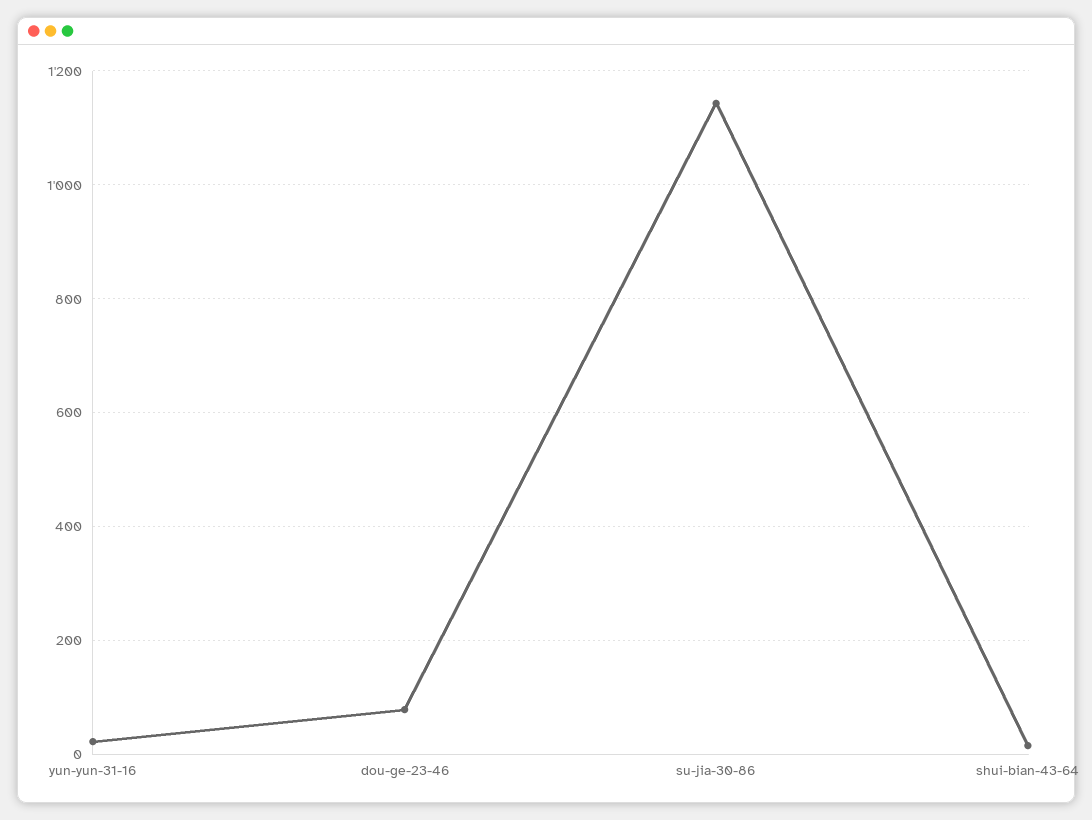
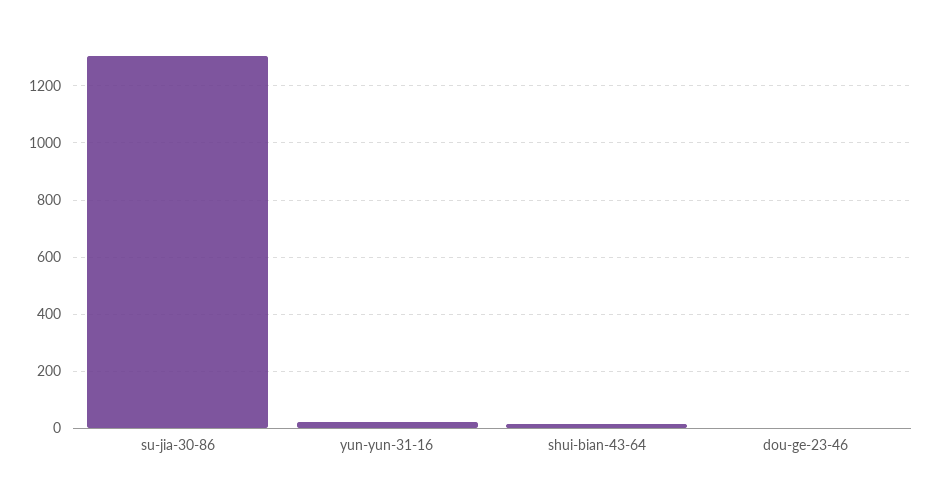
  {
    "yun-yun-31-16": 20,
-   "dou-ge-23-46": 80,
+   "dou-ge-23-46": 0,
-   "su-jia-30-86": 1140,
+   "su-jia-30-86": 1300,
    "shui-bian-43-64": 20
  }

